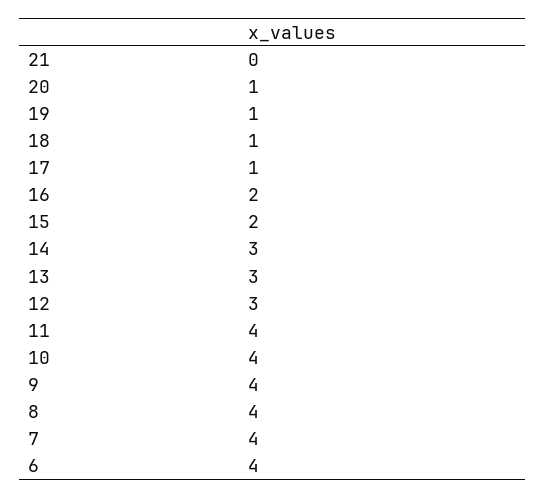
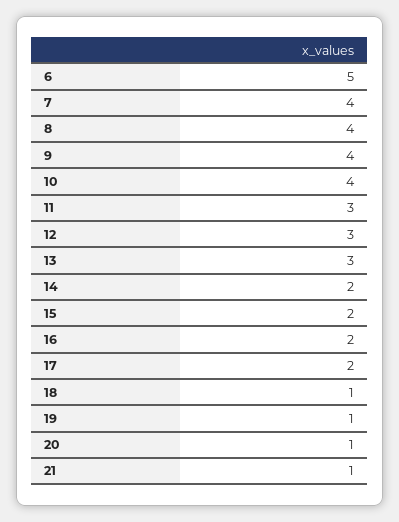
  {
-   "21": 0,
+   "21": 1,
    "20": 1,
    "19": 1,
    "18": 1,
-   "17": 1,
+   "17": 2,
    "16": 2,
    "15": 2,
-   "14": 3,
+   "14": 2,
    "13": 3,
    "12": 3,
-   "11": 4,
+   "11": 3,
    "10": 4,
    "9": 4,
    "8": 4,
    "7": 4,
-   "6": 4
+   "6": 5
  }

